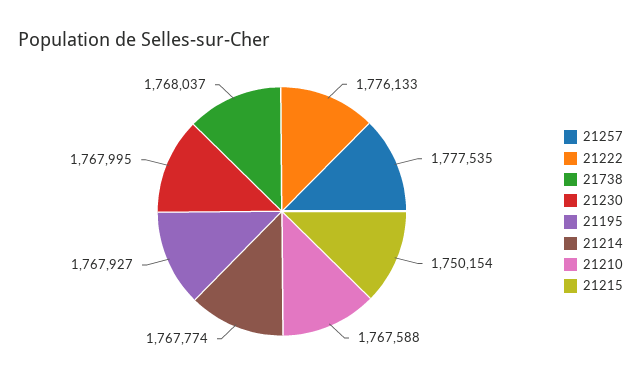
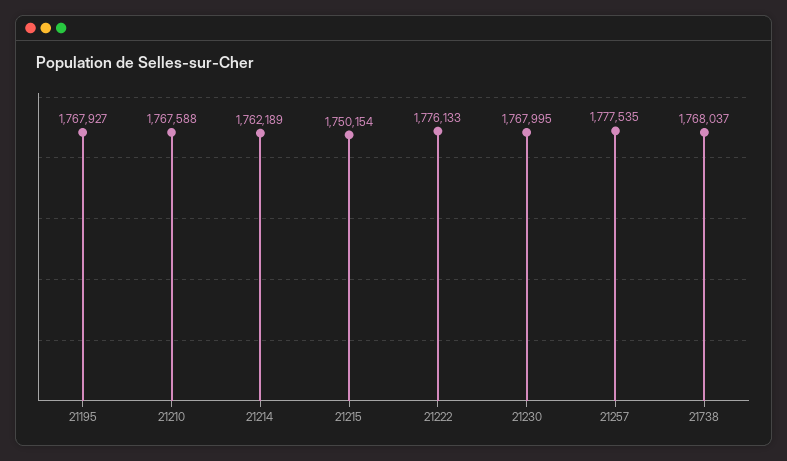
  {
    "21257": 1777535,
    "21222": 1776133,
    "21738": 1768037,
    "21230": 1767995,
    "21195": 1767927,
-   "21214": 1767774,
+   "21214": 1762189,
    "21210": 1767588,
    "21215": 1750154
  }

